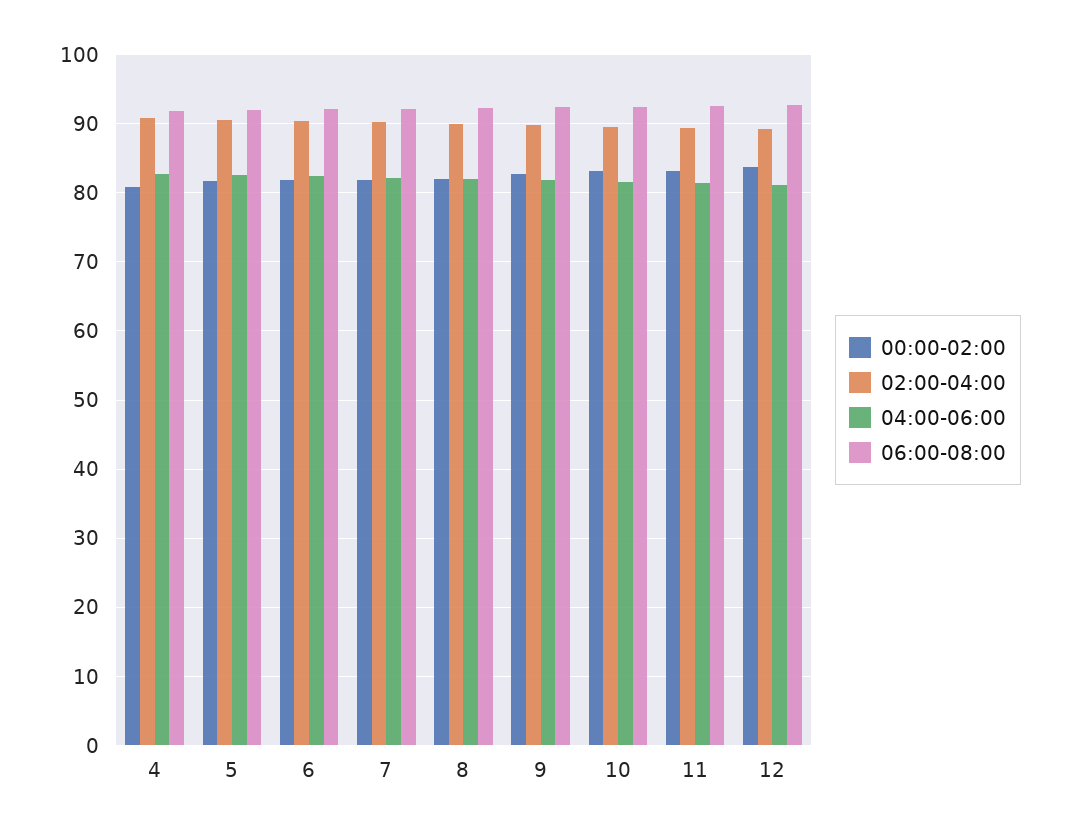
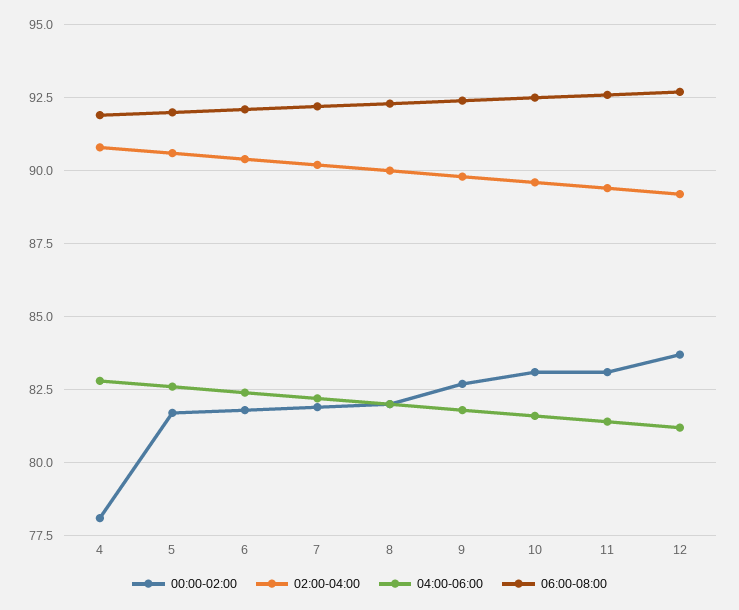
  {
    "00:00-02:00": {
-     "4": 81,
+     "4": 78,
      "5": 81.5,
      "6": 82,
      "7": 82,
      "8": 82,
      "9": 82.5,
      "10": 83,
      "11": 83,
      "12": 83.5
    },
    "02:00-04:00": {
      "4": 91,
      "5": 90.5,
      "6": 90.5,
      "7": 90,
      "8": 90,
      "9": 90,
      "10": 89.5,
      "11": 89.5,
      "12": 89
    },
    "04:00-06:00": {
      "4": 83,
      "5": 82.5,
      "6": 82.5,
      "7": 82,
      "8": 82,
      "9": 82,
      "10": 81.5,
      "11": 81.5,
      "12": 81
    },
    "06:00-08:00": {
      "4": 92,
      "5": 92,
      "6": 92,
      "7": 92,
      "8": 92.5,
      "9": 92.5,
      "10": 92.5,
      "11": 92.5,
      "12": 92.5
    }
  }

